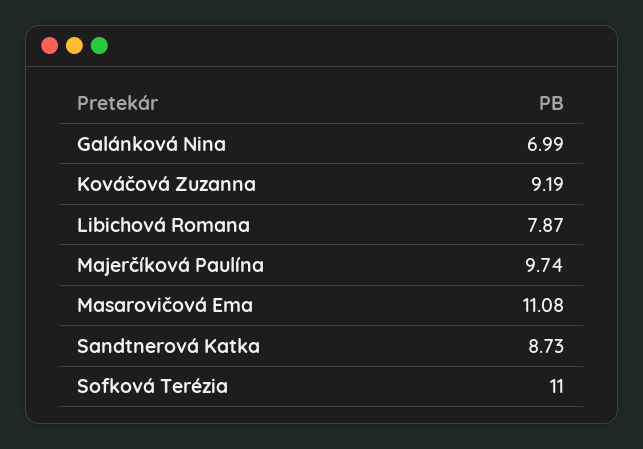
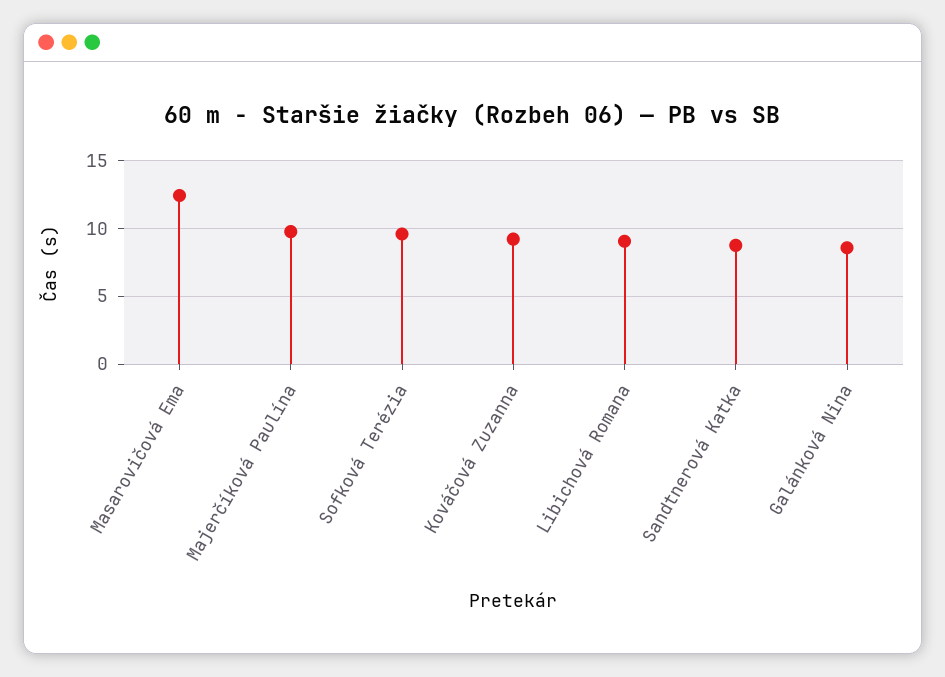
  {
-   "Galánková Nina": 6.99,
+   "Galánková Nina": 8.5,
    "Kováčová Zuzanna": 9.19,
-   "Libichová Romana": 7.87,
+   "Libichová Romana": 9,
    "Majerčíková Paulína": 9.74,
-   "Masarovičová Ema": 11.08,
+   "Masarovičová Ema": 12.5,
    "Sandtnerová Katka": 8.73,
-   "Sofková Terézia": 11
+   "Sofková Terézia": 9.5
  }

